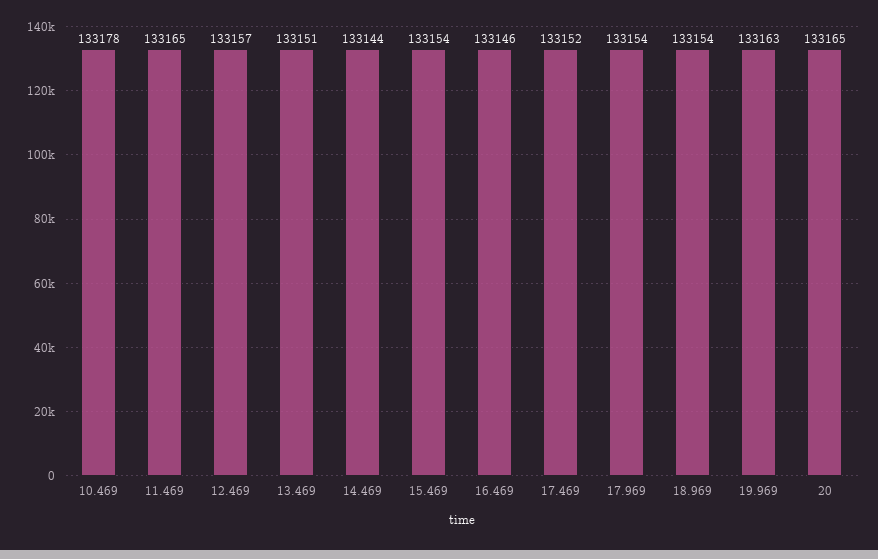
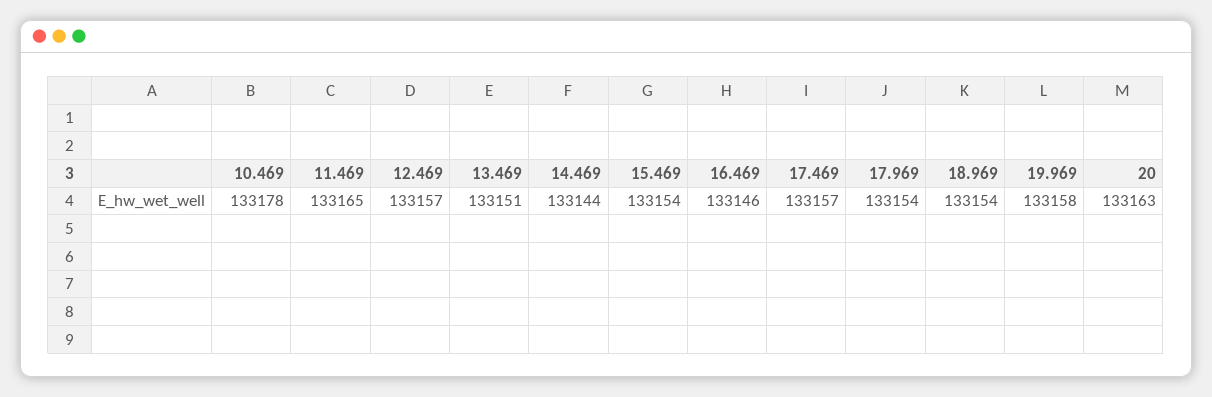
  {
    "10.469": 133178,
    "11.469": 133165,
    "12.469": 133157,
    "13.469": 133151,
    "14.469": 133144,
    "15.469": 133154,
    "16.469": 133146,
-   "17.469": 133152,
+   "17.469": 133157,
    "17.969": 133154,
    "18.969": 133154,
-   "19.969": 133163,
+   "19.969": 133158,
-   "20": 133165
+   "20": 133163
  }

